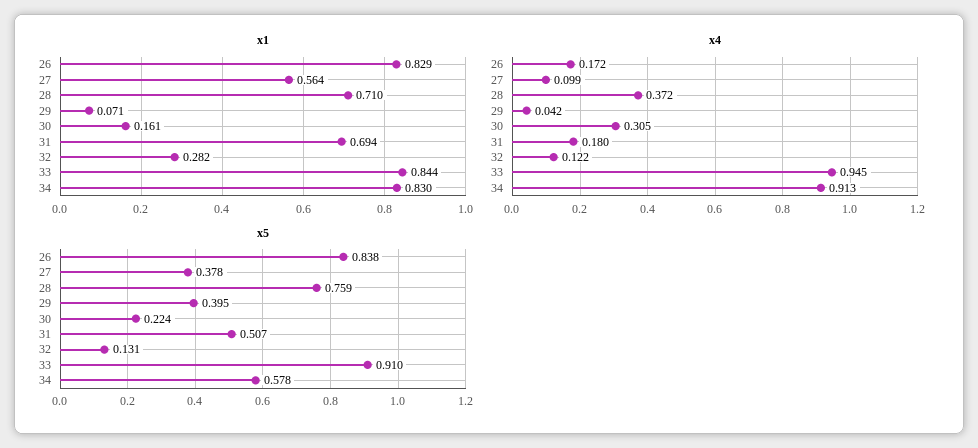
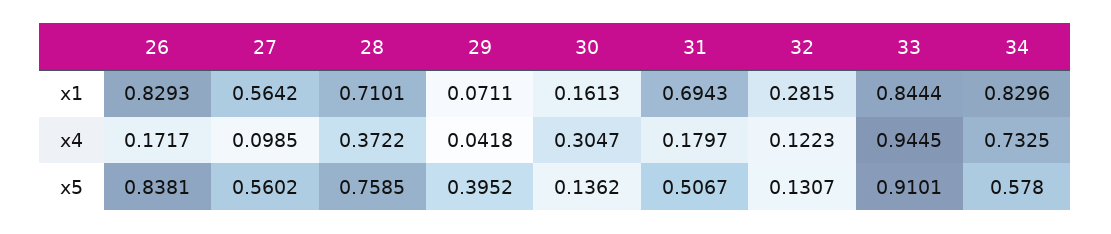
  {
    "x1": {
      "26": 0.8293,
      "27": 0.5642,
      "28": 0.7101,
      "29": 0.0711,
      "30": 0.1613,
      "31": 0.6943,
      "32": 0.2815,
      "33": 0.8444,
      "34": 0.8296
    },
    "x4": {
      "26": 0.1717,
      "27": 0.0985,
      "28": 0.3722,
      "29": 0.0418,
      "30": 0.3047,
      "31": 0.1797,
      "32": 0.1223,
      "33": 0.9445,
-     "34": 0.913
+     "34": 0.7325
    },
    "x5": {
      "26": 0.8381,
-     "27": 0.378,
+     "27": 0.5602,
      "28": 0.7585,
      "29": 0.3952,
-     "30": 0.224,
+     "30": 0.1362,
      "31": 0.5067,
      "32": 0.1307,
      "33": 0.9101,
      "34": 0.578
    }
  }

